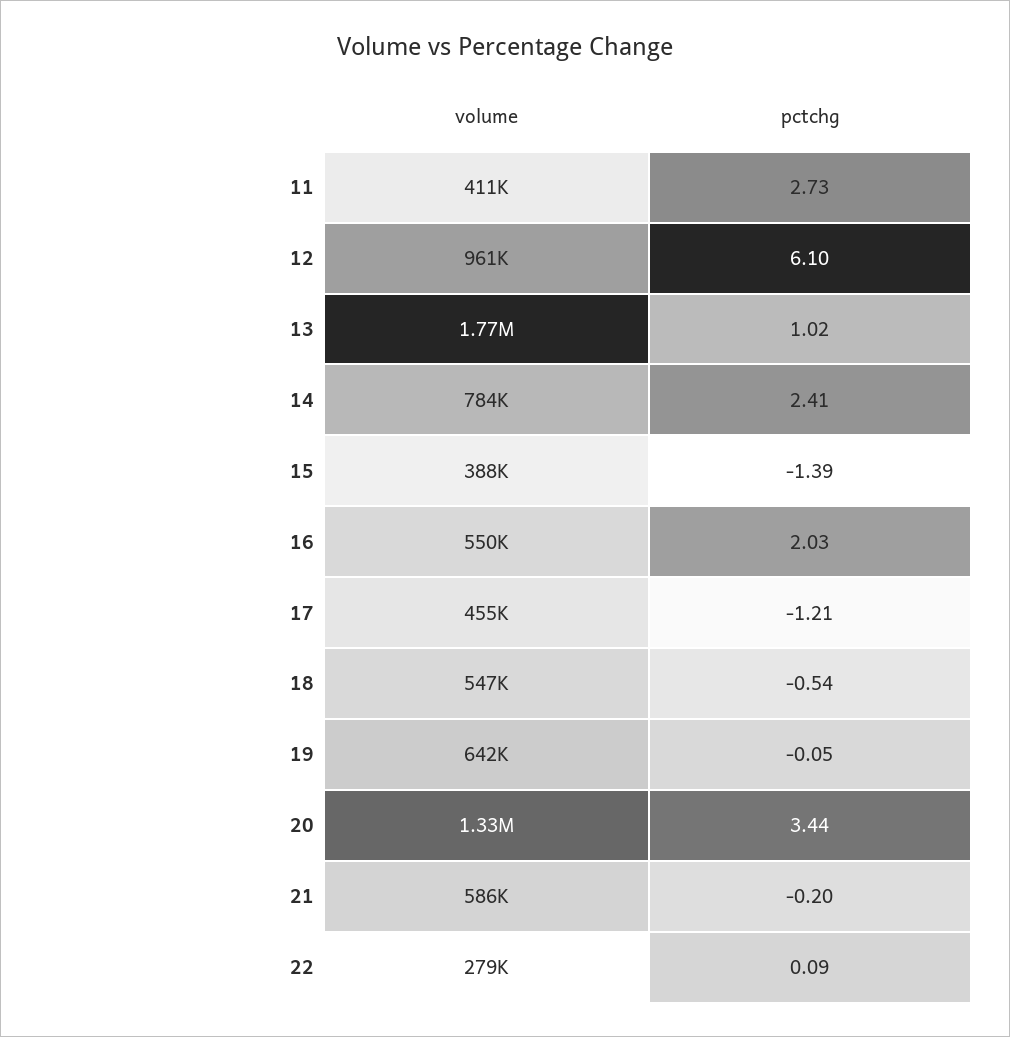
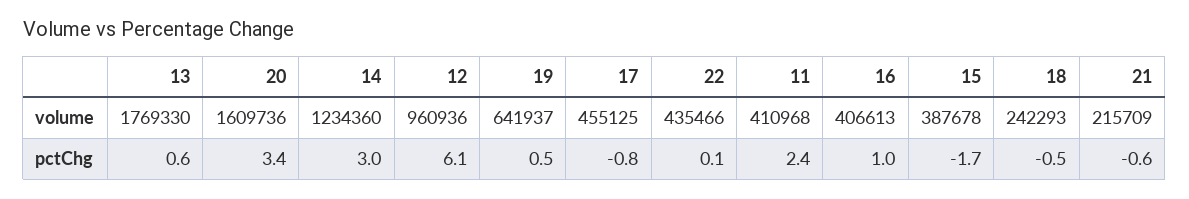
  {
    "volume": {
      "11": 410968,
      "12": 960936,
      "13": 1769330,
-     "14": 784000,
+     "14": 1234360,
      "15": 387678,
-     "16": 550000,
+     "16": 406613,
      "17": 455125,
-     "18": 547000,
+     "18": 242293,
      "19": 641937,
-     "20": 1330000,
+     "20": 1609736,
-     "21": 586000,
+     "21": 215709,
-     "22": 279000
+     "22": 435466
    },
    "pctchg": {
-     "11": 2.73,
+     "11": 2.4,
      "12": 6.1,
-     "13": 1.02,
+     "13": 0.6,
-     "14": 2.41,
+     "14": 3,
-     "15": -1.39,
+     "15": -1.7,
-     "16": 2.03,
+     "16": 1,
-     "17": -1.21,
+     "17": -0.8,
      "18": -0.54,
-     "19": -0.05,
+     "19": 0.5,
      "20": 3.44,
-     "21": -0.2,
+     "21": -0.6,
      "22": 0.09
    }
  }

